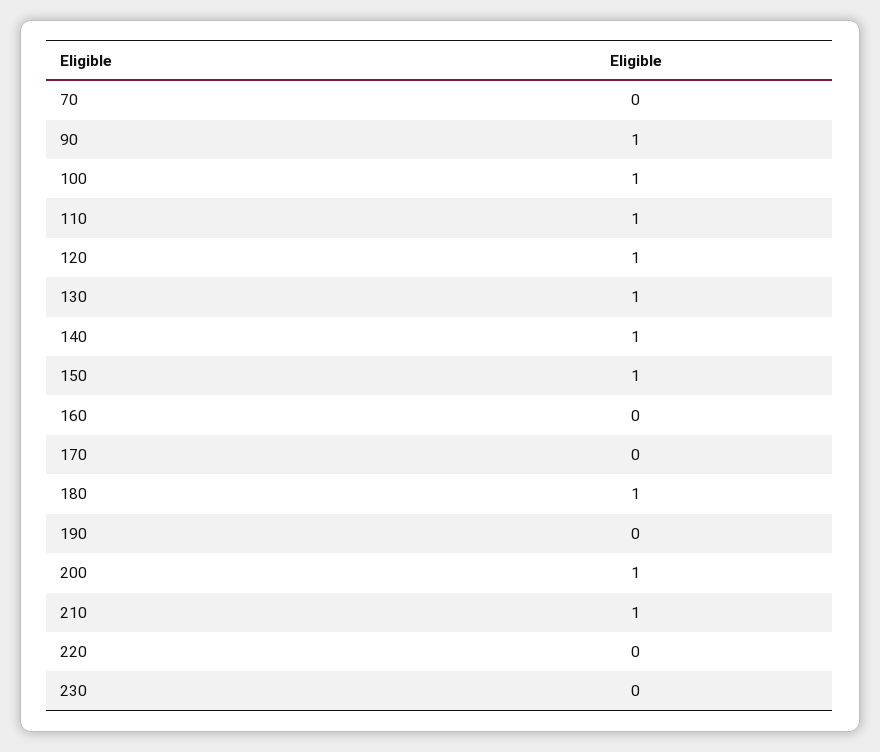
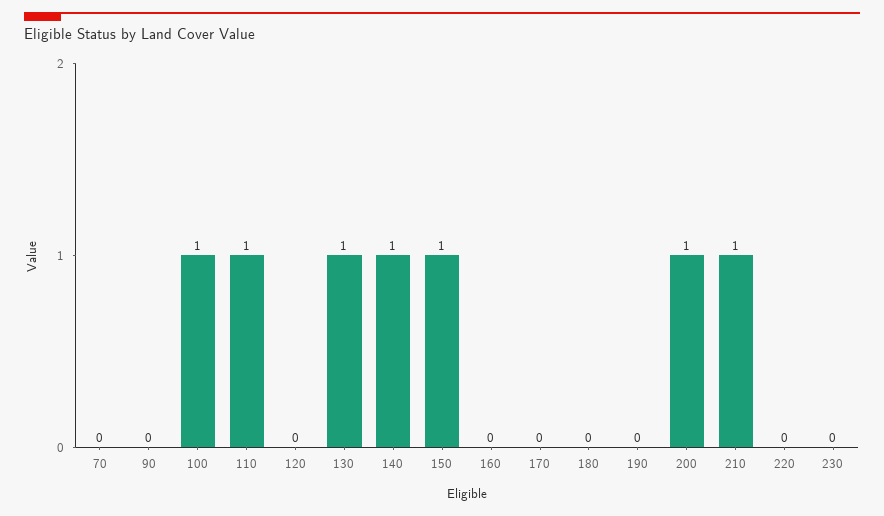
  {
    "70": 0,
-   "90": 1,
+   "90": 0,
    "100": 1,
    "110": 1,
-   "120": 1,
+   "120": 0,
    "130": 1,
    "140": 1,
    "150": 1,
    "160": 0,
    "170": 0,
-   "180": 1,
+   "180": 0,
    "190": 0,
    "200": 1,
    "210": 1,
    "220": 0,
    "230": 0
  }

